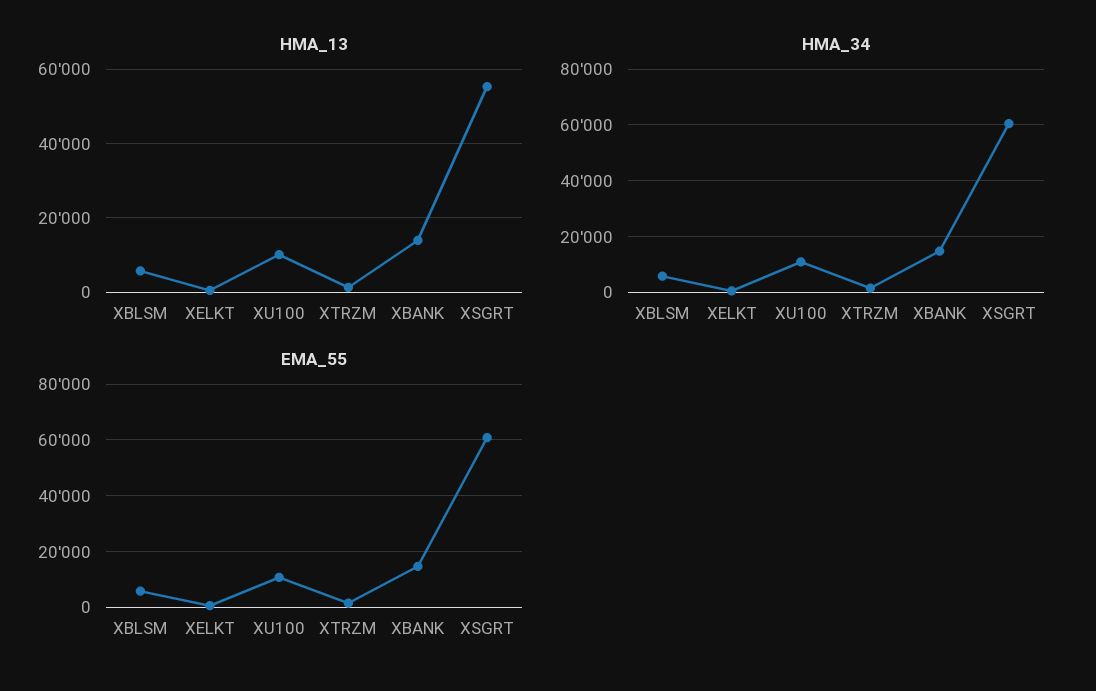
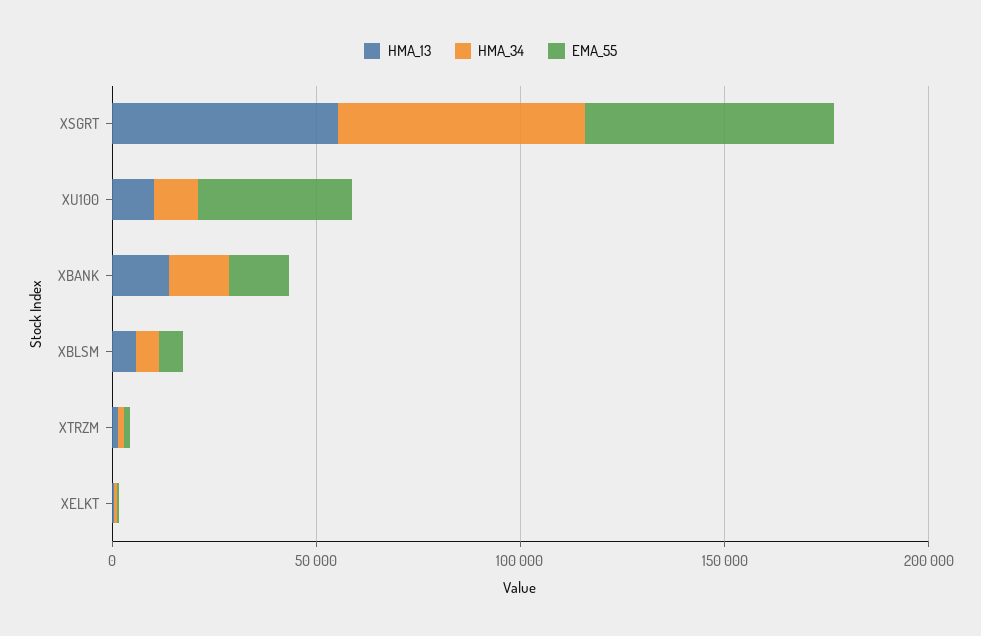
  {
    "HMA_13": {
      "XBLSM": 6000,
      "XELKT": 0,
      "XU100": 10000,
      "XTRZM": 2000,
      "XBANK": 14000,
      "XSGRT": 56000
    },
    "HMA_34": {
      "XBLSM": 5000,
      "XELKT": 0,
      "XU100": 10000,
      "XTRZM": 2500,
      "XBANK": 15000,
      "XSGRT": 60000
    },
    "EMA_55": {
      "XBLSM": 5000,
      "XELKT": 0,
-     "XU100": 10000,
+     "XU100": 40000,
      "XTRZM": 2500,
      "XBANK": 15000,
      "XSGRT": 60000
    }
  }

